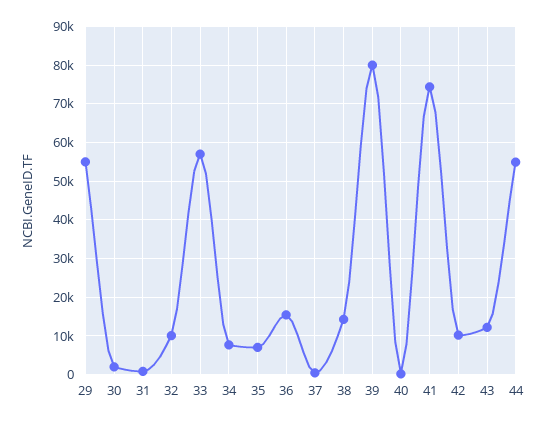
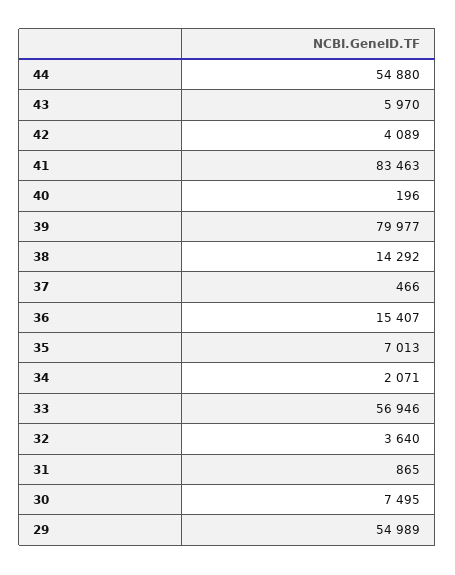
  {
    "29": 54989,
-   "30": 2000,
+   "30": 7495,
    "31": 865,
-   "32": 10000,
+   "32": 3640,
    "33": 56946,
-   "34": 8000,
+   "34": 2071,
    "35": 7013,
    "36": 15407,
    "37": 466,
    "38": 14292,
    "39": 79977,
    "40": 196,
-   "41": 74000,
+   "41": 83463,
-   "42": 10000,
+   "42": 4089,
-   "43": 12000,
+   "43": 5970,
    "44": 54880
  }

